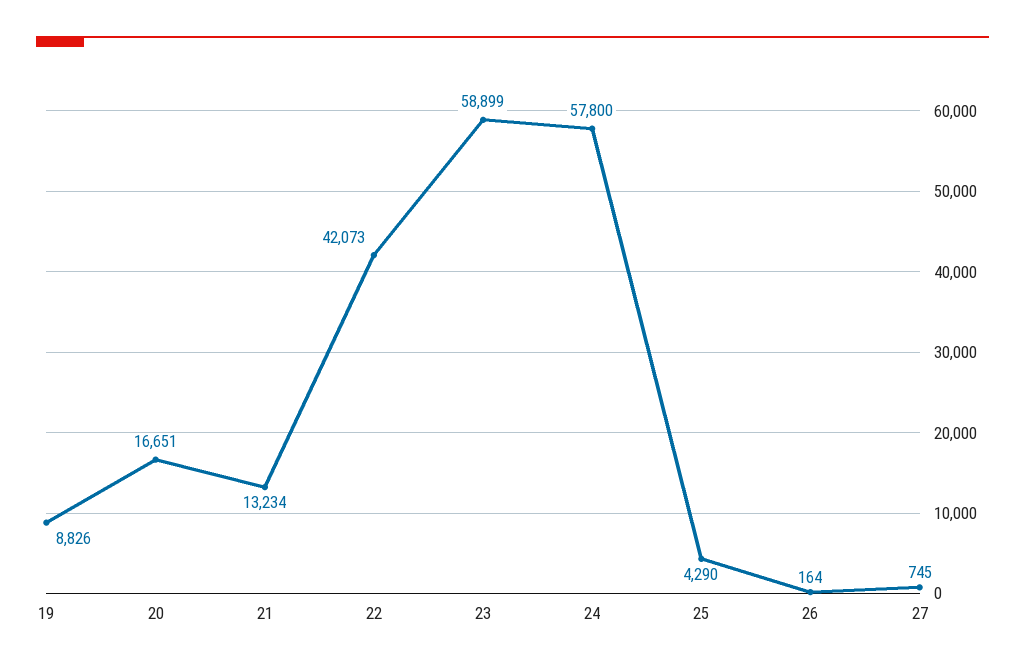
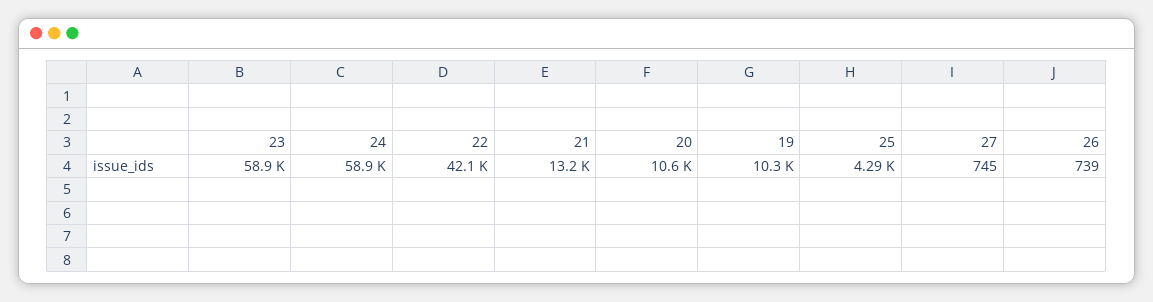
  {
-   "19": 8826,
+   "19": 10300,
-   "20": 16651,
+   "20": 10600,
    "21": 13234,
    "22": 42073,
    "23": 58899,
-   "24": 57800,
+   "24": 58900,
    "25": 4290,
-   "26": 164,
+   "26": 739,
    "27": 745
  }

